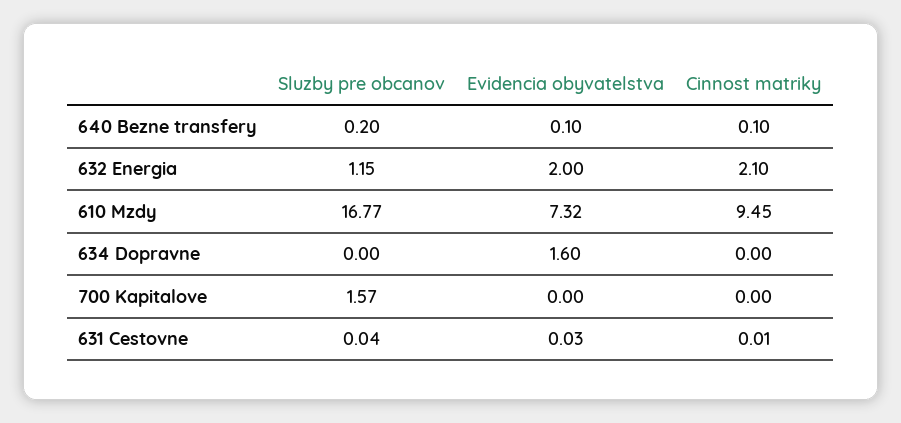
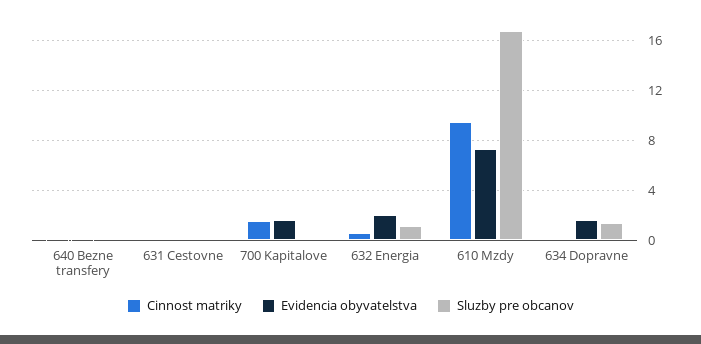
  {
    "Sluzby pre obcanov": {
      "640 Bezne transfery": 0.2,
      "632 Energia": 1.15,
      "610 Mzdy": 16.77,
-     "634 Dopravne": 0,
+     "634 Dopravne": 1.5,
-     "700 Kapitalove": 1.57,
+     "700 Kapitalove": 0,
      "631 Cestovne": 0.04
    },
    "Evidencia obyvatelstva": {
      "640 Bezne transfery": 0.1,
      "632 Energia": 2,
      "610 Mzdy": 7.32,
      "634 Dopravne": 1.6,
-     "700 Kapitalove": 0,
+     "700 Kapitalove": 1.5,
      "631 Cestovne": 0.03
    },
    "Cinnost matriky": {
      "640 Bezne transfery": 0.1,
-     "632 Energia": 2.1,
+     "632 Energia": 0.5,
      "610 Mzdy": 9.45,
      "634 Dopravne": 0,
-     "700 Kapitalove": 0,
+     "700 Kapitalove": 1.5,
      "631 Cestovne": 0.01
    }
  }

